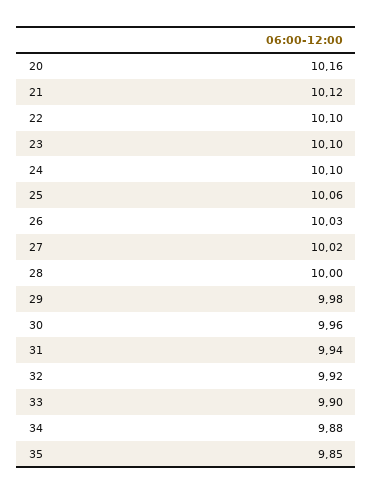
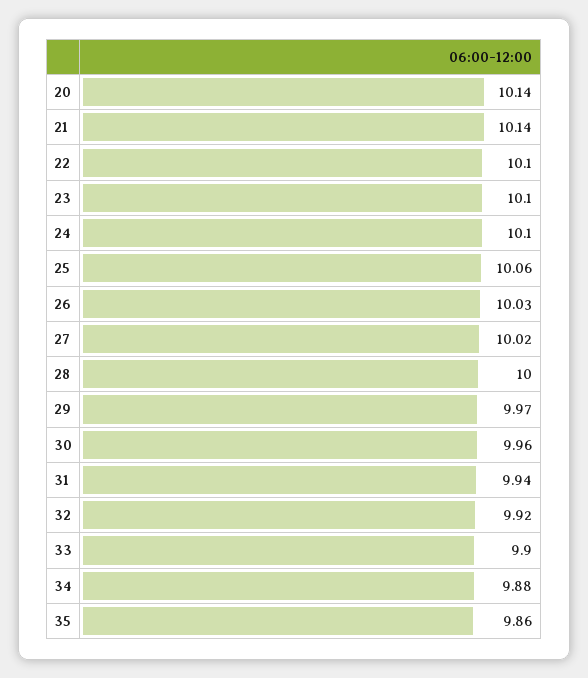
  {
-   "20": 10.16,
+   "20": 10.14,
-   "21": 10.12,
+   "21": 10.14,
    "22": 10.1,
    "23": 10.1,
    "24": 10.1,
    "25": 10.06,
    "26": 10.03,
    "27": 10.02,
    "28": 10,
-   "29": 9.98,
+   "29": 9.97,
    "30": 9.96,
    "31": 9.94,
    "32": 9.92,
    "33": 9.9,
    "34": 9.88,
-   "35": 9.85
+   "35": 9.86
  }

